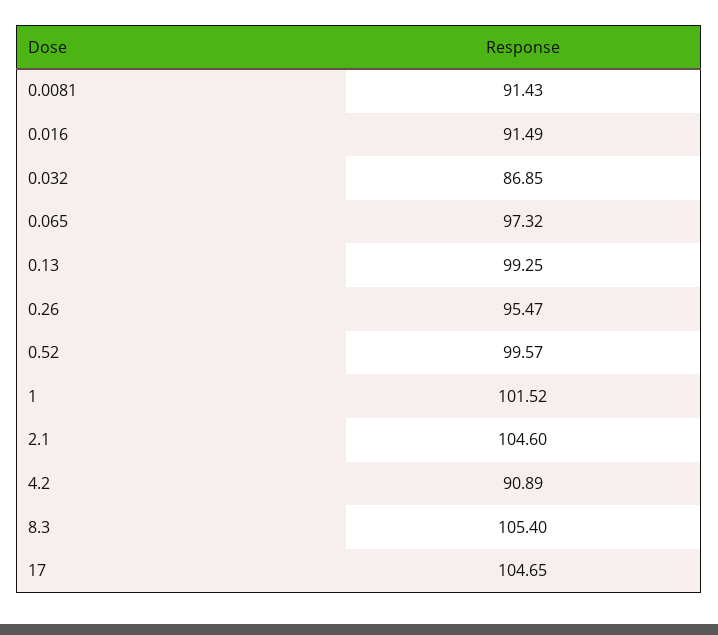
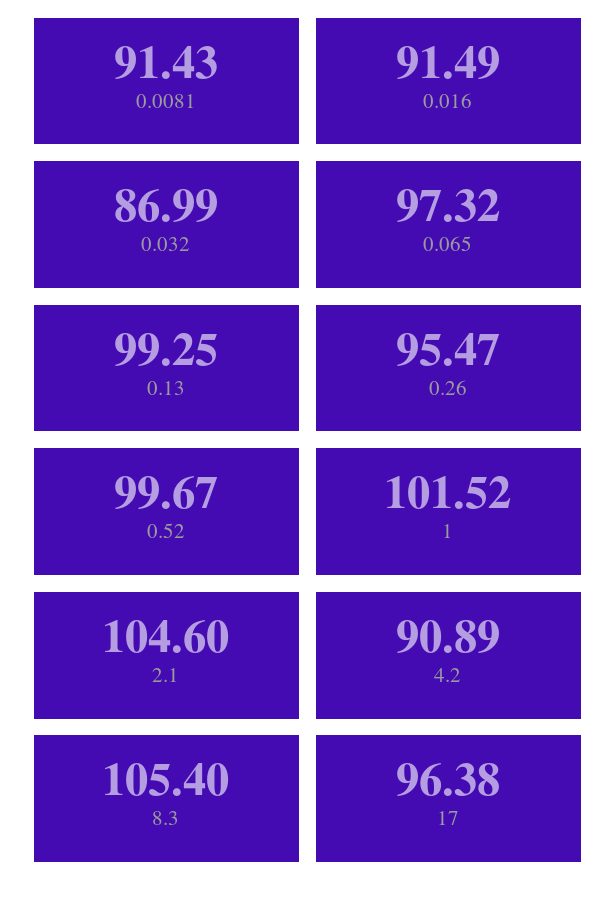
  {
    "0.0081": 91.43,
    "0.016": 91.49,
-   "0.032": 86.85,
+   "0.032": 86.99,
    "0.065": 97.32,
    "0.13": 99.25,
    "0.26": 95.47,
-   "0.52": 99.57,
+   "0.52": 99.67,
    "1": 101.52,
    "2.1": 104.6,
    "4.2": 90.89,
    "8.3": 105.4,
-   "17": 104.65
+   "17": 96.38
  }

